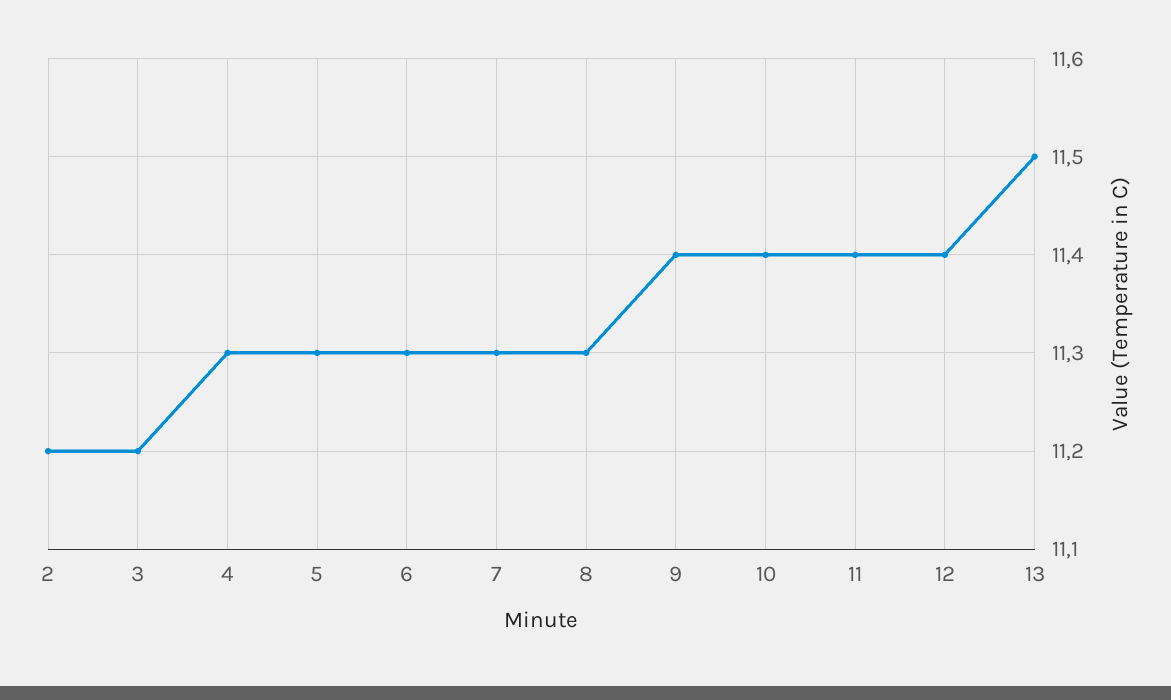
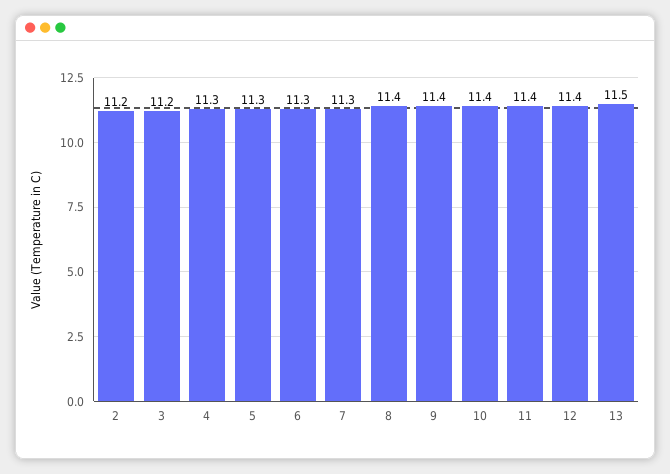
  {
    "2": 11.2,
    "3": 11.2,
    "4": 11.3,
    "5": 11.3,
    "6": 11.3,
    "7": 11.3,
-   "8": 11.3,
+   "8": 11.4,
    "9": 11.4,
    "10": 11.4,
    "11": 11.4,
    "12": 11.4,
    "13": 11.5
  }

